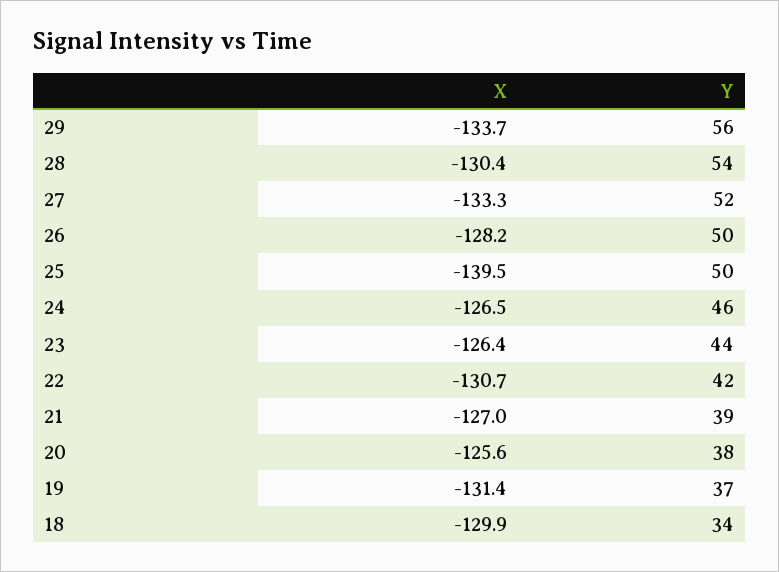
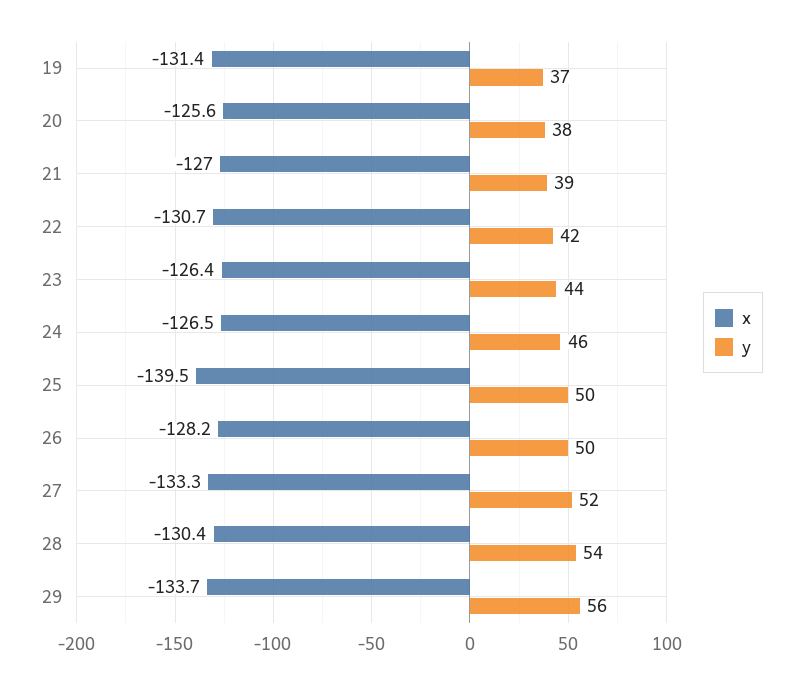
  {
    "X": {
      "29": -133.7,
      "28": -130.4,
      "27": -133.3,
      "26": -128.2,
      "25": -139.5,
      "24": -126.5,
      "23": -126.4,
      "22": -130.7,
      "21": -127,
      "20": -125.6,
-     "19": -131.4,
+     "19": -131.4
-     "18": -129.9
    },
    "Y": {
      "29": 56,
      "28": 54,
      "27": 52,
      "26": 50,
      "25": 50,
      "24": 46,
      "23": 44,
      "22": 42,
      "21": 39,
      "20": 38,
-     "19": 37,
+     "19": 37
-     "18": 34
    }
  }

